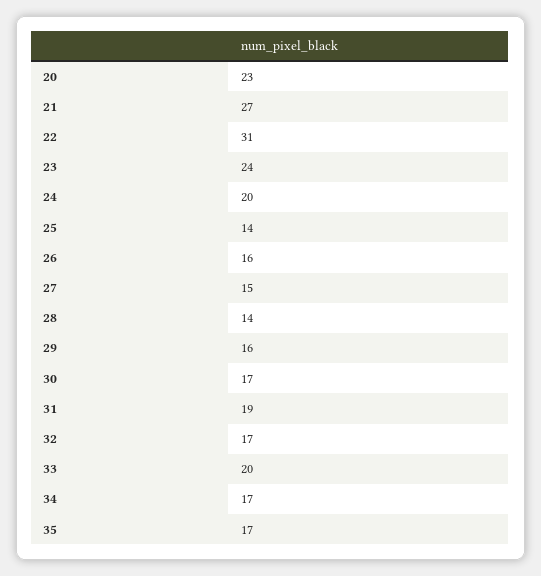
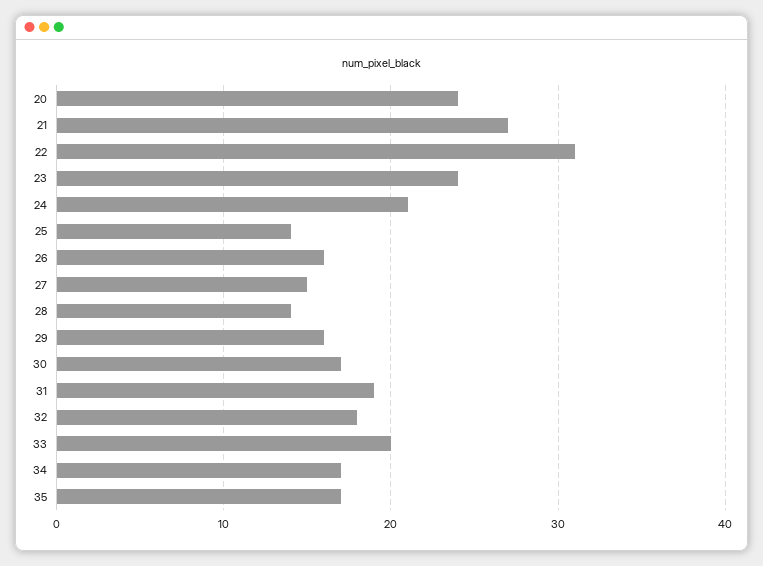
  {
-   "20": 23,
+   "20": 24,
    "21": 27,
    "22": 31,
    "23": 24,
-   "24": 20,
+   "24": 21,
    "25": 14,
    "26": 16,
    "27": 15,
    "28": 14,
    "29": 16,
    "30": 17,
    "31": 19,
-   "32": 17,
+   "32": 18,
    "33": 20,
    "34": 17,
    "35": 17
  }

